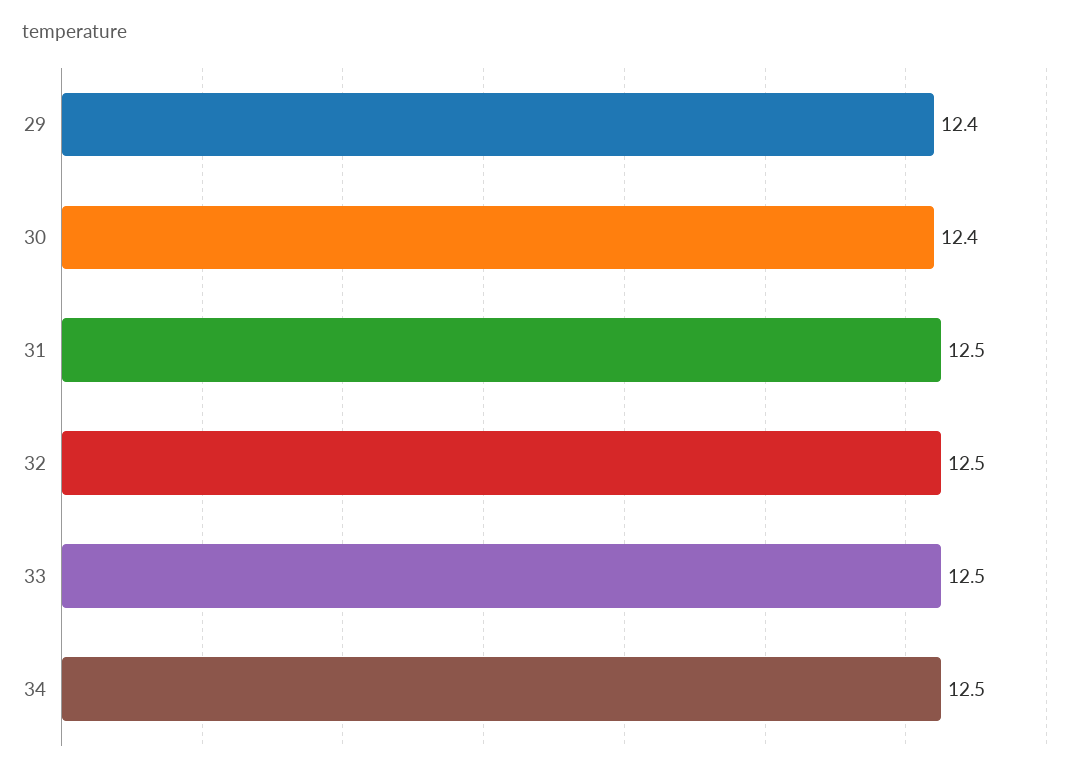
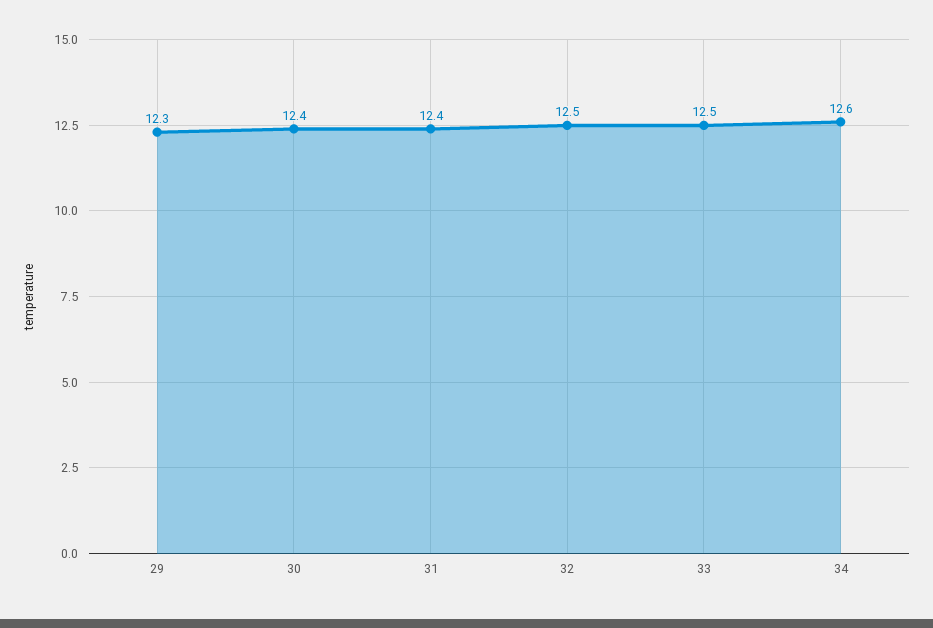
  {
-   "29": 12.4,
+   "29": 12.3,
    "30": 12.4,
-   "31": 12.5,
+   "31": 12.4,
    "32": 12.5,
    "33": 12.5,
-   "34": 12.5
+   "34": 12.6
  }

